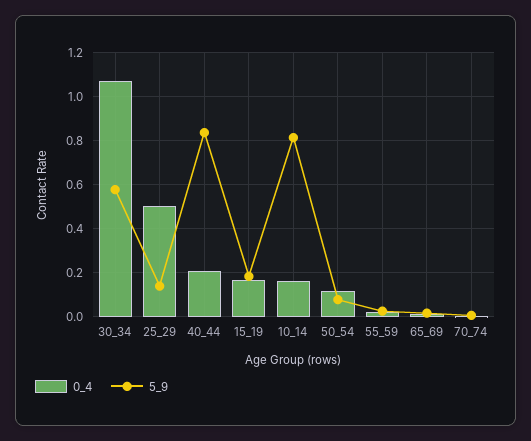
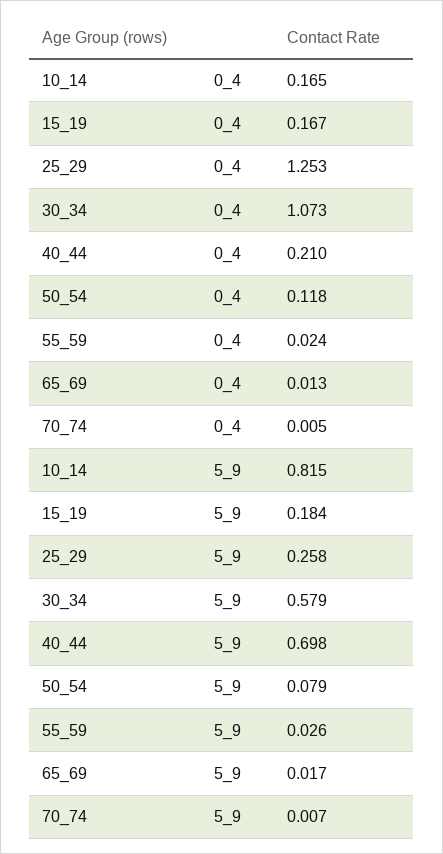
  {
    "0_4": {
      "30_34": 1.073,
-     "25_29": 0.5,
+     "25_29": 1.253,
      "40_44": 0.21,
      "15_19": 0.167,
      "10_14": 0.165,
      "50_54": 0.118,
      "55_59": 0.024,
      "65_69": 0.013,
      "70_74": 0.005
    },
    "5_9": {
      "30_34": 0.579,
-     "25_29": 0.15,
+     "25_29": 0.258,
-     "40_44": 0.85,
+     "40_44": 0.698,
      "15_19": 0.184,
      "10_14": 0.815,
      "50_54": 0.079,
      "55_59": 0.026,
      "65_69": 0.017,
      "70_74": 0.007
    }
  }

